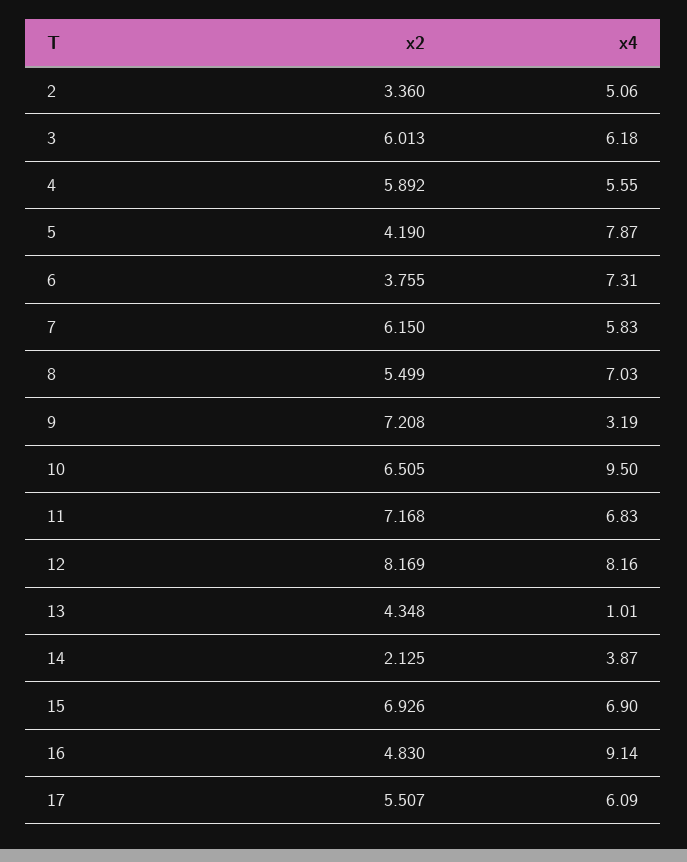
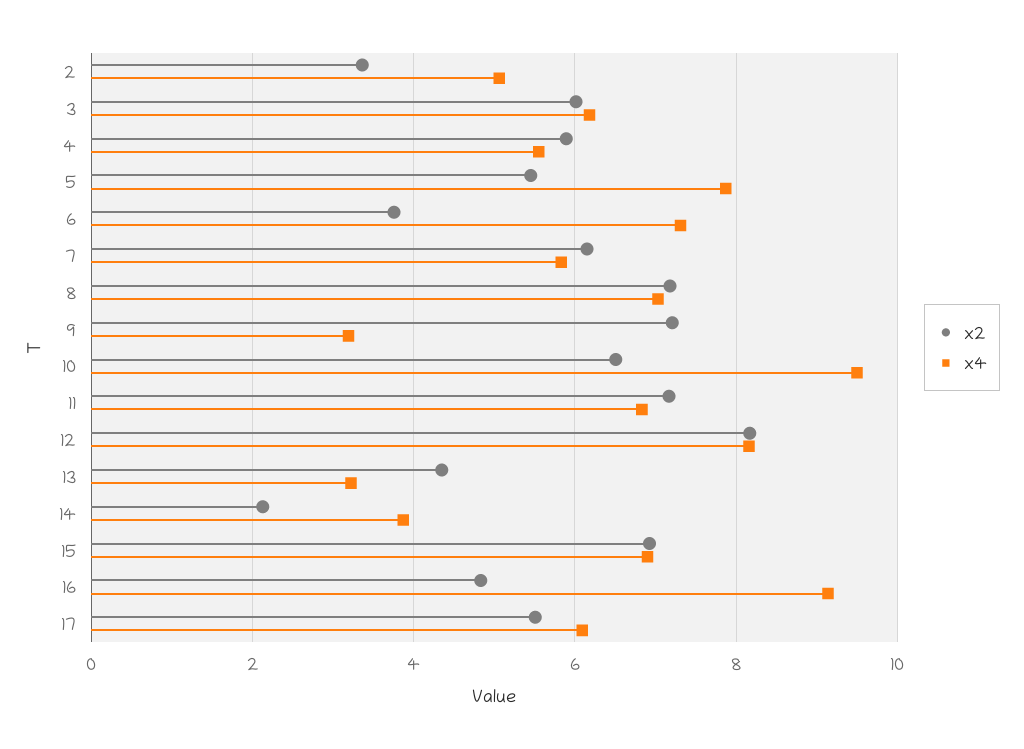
  {
    "x2": {
      "2": 3.36,
      "3": 6.013,
      "4": 5.892,
-     "5": 4.19,
+     "5": 5.4,
      "6": 3.755,
      "7": 6.15,
-     "8": 5.499,
+     "8": 7.2,
      "9": 7.208,
      "10": 6.505,
      "11": 7.168,
      "12": 8.169,
      "13": 4.348,
      "14": 2.125,
      "15": 6.926,
      "16": 4.83,
      "17": 5.507
    },
    "x4": {
      "2": 5.06,
      "3": 6.18,
      "4": 5.55,
      "5": 7.87,
      "6": 7.31,
      "7": 5.83,
      "8": 7.03,
      "9": 3.19,
      "10": 9.5,
      "11": 6.83,
      "12": 8.16,
-     "13": 1.01,
+     "13": 3.2,
      "14": 3.87,
      "15": 6.9,
      "16": 9.14,
      "17": 6.09
    }
  }

